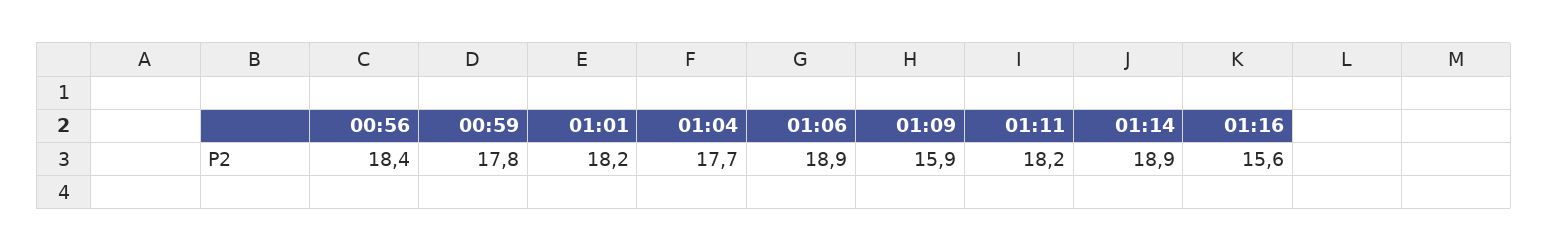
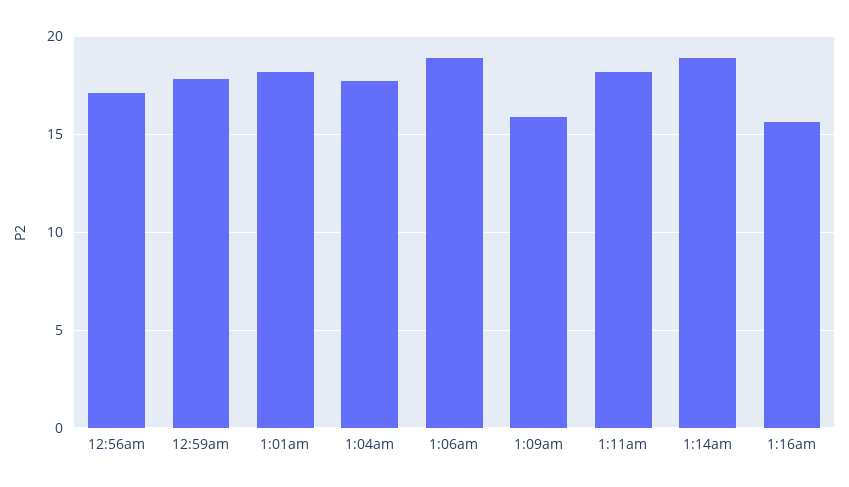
  {
-   "00:56": 18.4,
+   "00:56": 17,
    "00:59": 17.8,
    "01:01": 18.2,
    "01:04": 17.7,
    "01:06": 18.9,
    "01:09": 15.9,
    "01:11": 18.2,
    "01:14": 18.9,
    "01:16": 15.6
  }

